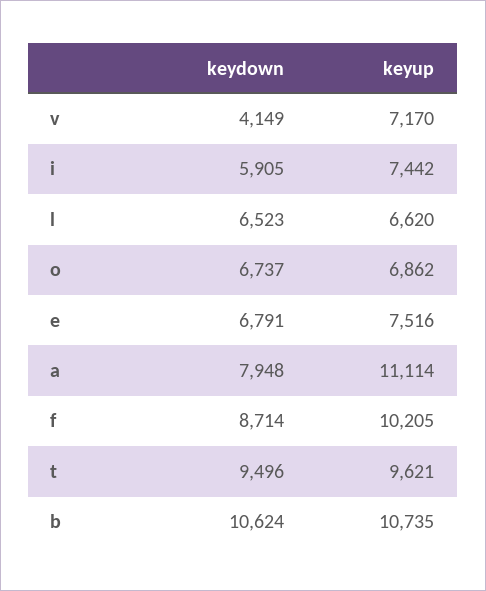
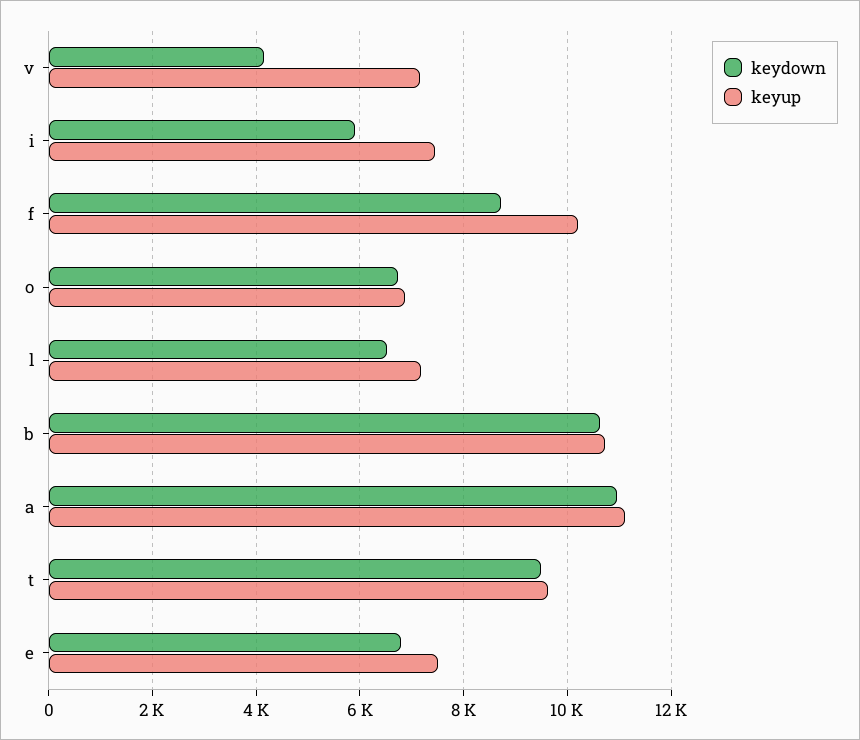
  {
    "keydown": {
      "v": 4149,
      "i": 5905,
      "l": 6523,
      "o": 6737,
      "e": 6791,
-     "a": 7948,
+     "a": 11000,
      "f": 8714,
      "t": 9496,
      "b": 10624
    },
    "keyup": {
      "v": 7170,
      "i": 7442,
-     "l": 6620,
+     "l": 7200,
      "o": 6862,
      "e": 7516,
      "a": 11114,
      "f": 10205,
      "t": 9621,
      "b": 10735
    }
  }

